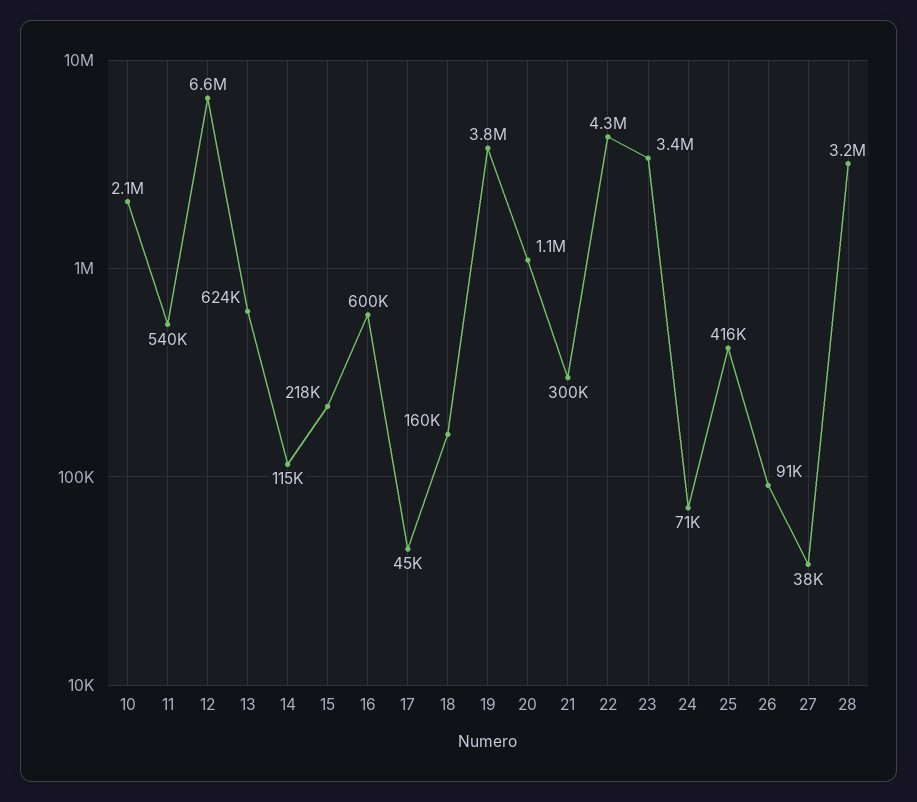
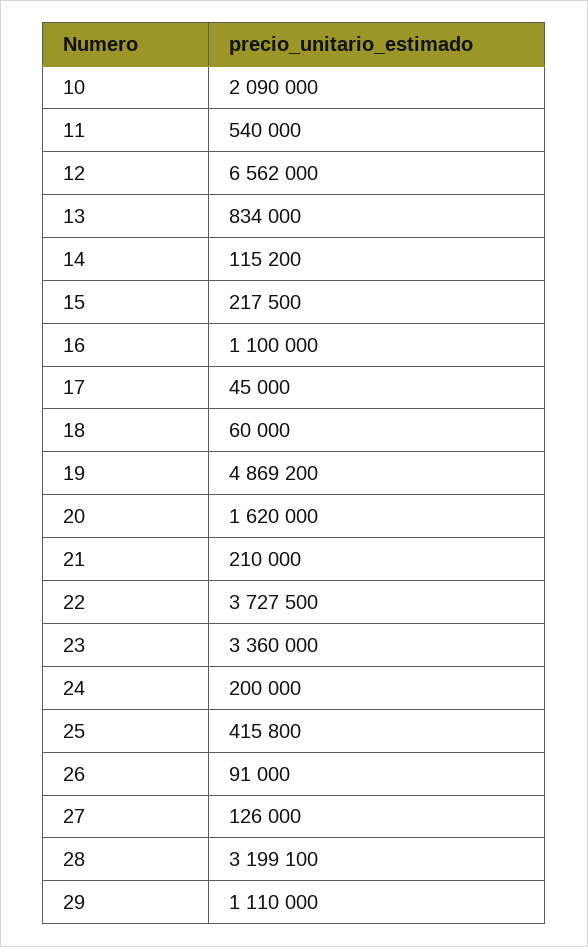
  {
    "10": 2090000,
    "11": 540000,
    "12": 6562000,
-   "13": 624000,
+   "13": 834000,
    "14": 115200,
    "15": 217500,
-   "16": 600000,
+   "16": 1100000,
    "17": 45000,
-   "18": 160000,
+   "18": 60000,
-   "19": 3800000,
+   "19": 4869200,
-   "20": 1100000,
+   "20": 1620000,
-   "21": 300000,
+   "21": 210000,
-   "22": 4300000,
+   "22": 3727500,
    "23": 3360000,
-   "24": 71000,
+   "24": 200000,
    "25": 415800,
    "26": 91000,
-   "27": 38000,
+   "27": 126000,
-   "28": 3199100
+   "28": 3199100,
+   "29": 1110000
  }

